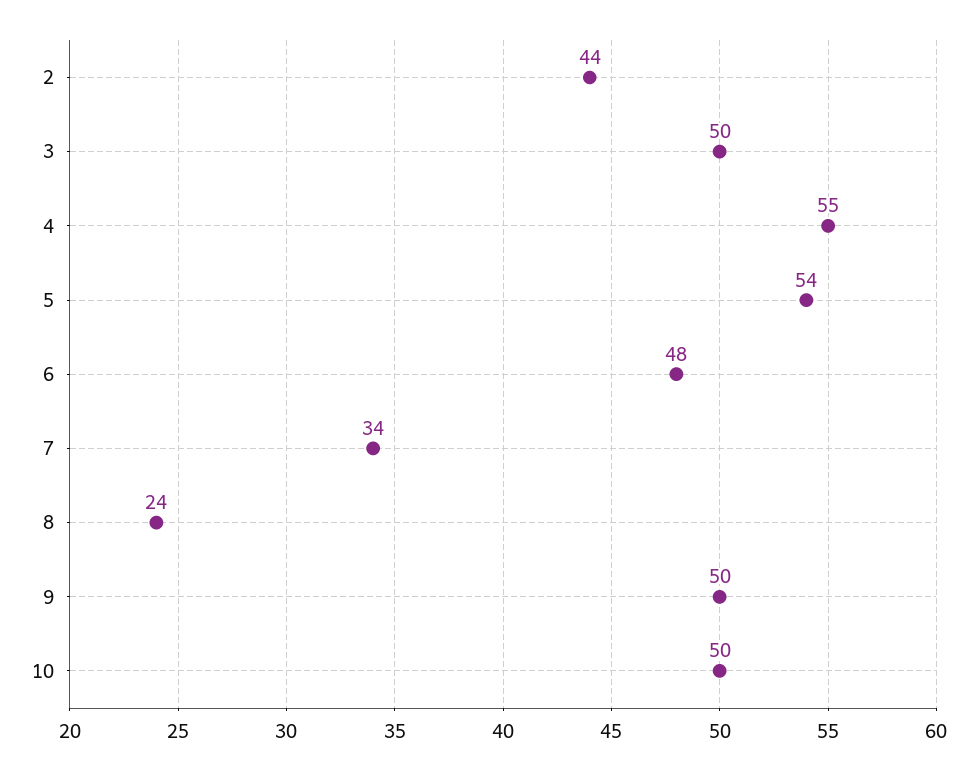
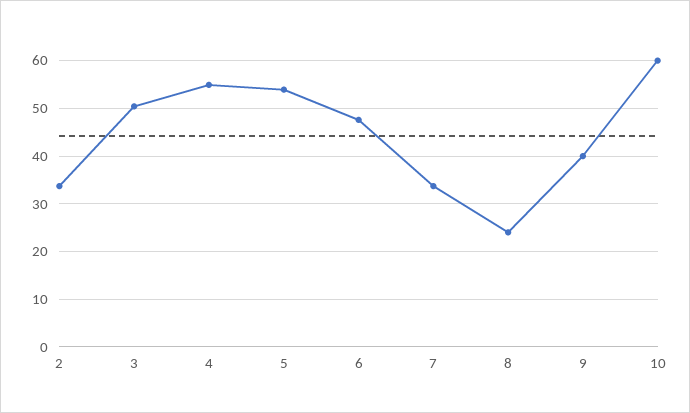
  {
-   "2": 44,
+   "2": 34,
    "3": 50,
    "4": 55,
    "5": 54,
    "6": 48,
    "7": 34,
    "8": 24,
-   "9": 50,
+   "9": 40,
-   "10": 50
+   "10": 60
  }

